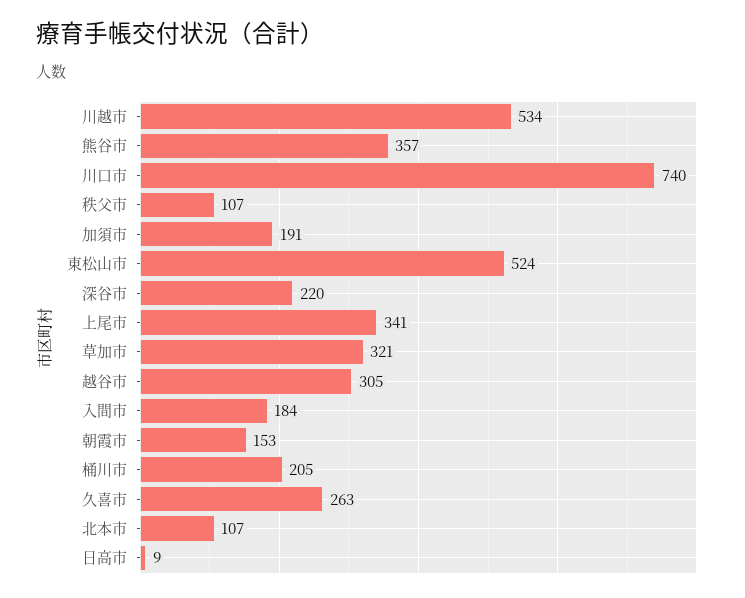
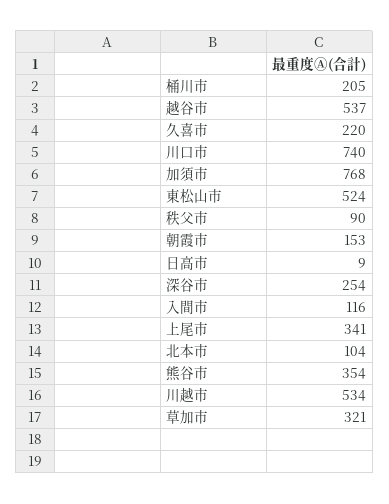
  {
    "川越市": 534,
-   "熊谷市": 357,
+   "熊谷市": 354,
    "川口市": 740,
-   "秩父市": 107,
+   "秩父市": 90,
-   "加須市": 191,
+   "加須市": 768,
    "東松山市": 524,
-   "深谷市": 220,
+   "深谷市": 254,
    "上尾市": 341,
    "草加市": 321,
-   "越谷市": 305,
+   "越谷市": 537,
-   "入間市": 184,
+   "入間市": 116,
    "朝霞市": 153,
    "桶川市": 205,
-   "久喜市": 263,
+   "久喜市": 220,
-   "北本市": 107,
+   "北本市": 104,
    "日高市": 9
  }

